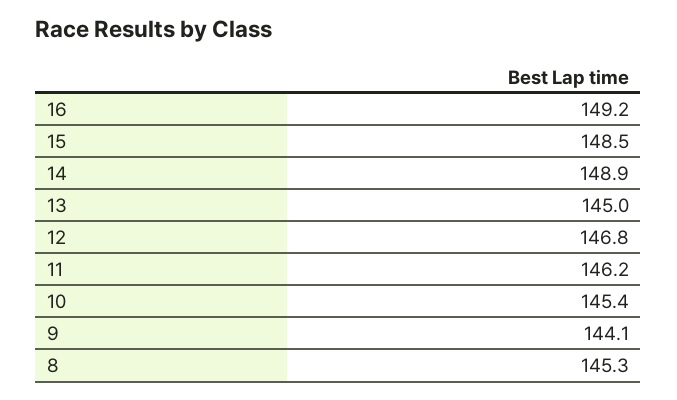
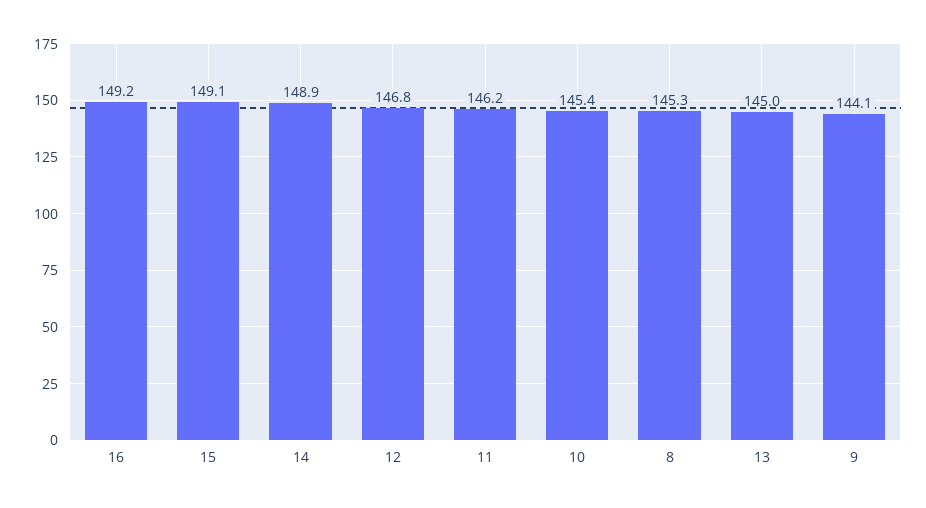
  {
    "16": 149.2,
-   "15": 148.5,
+   "15": 149.1,
    "14": 148.9,
    "13": 145,
    "12": 146.8,
    "11": 146.2,
    "10": 145.4,
    "9": 144.1,
    "8": 145.3
  }

